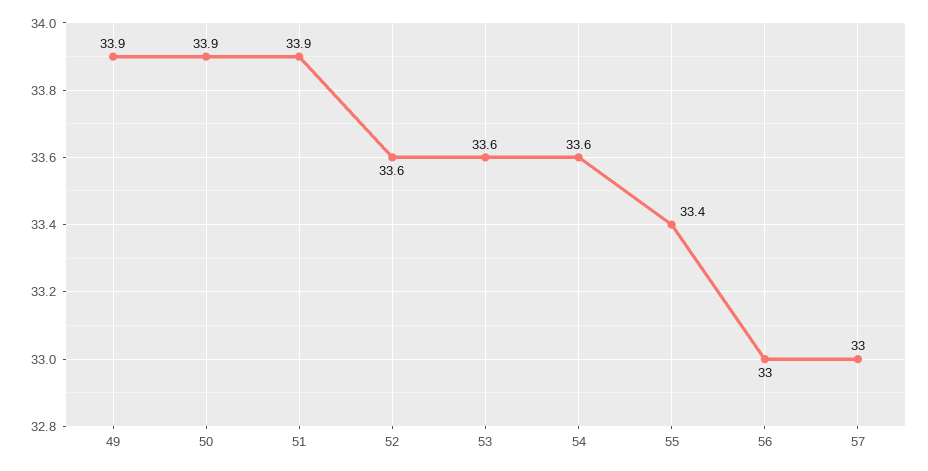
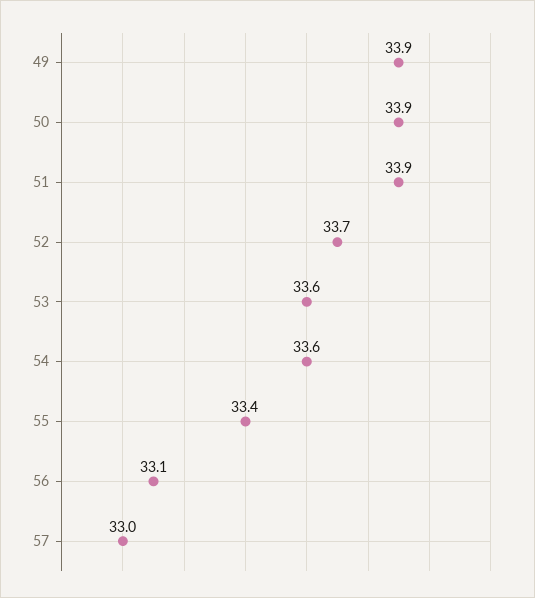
  {
    "49": 33.9,
    "50": 33.9,
    "51": 33.9,
-   "52": 33.6,
+   "52": 33.7,
    "53": 33.6,
    "54": 33.6,
    "55": 33.4,
-   "56": 33,
+   "56": 33.1,
    "57": 33
  }

